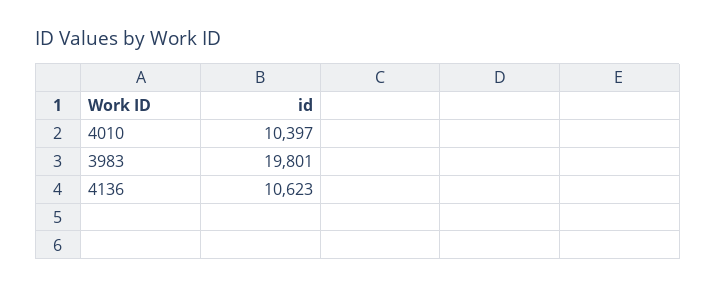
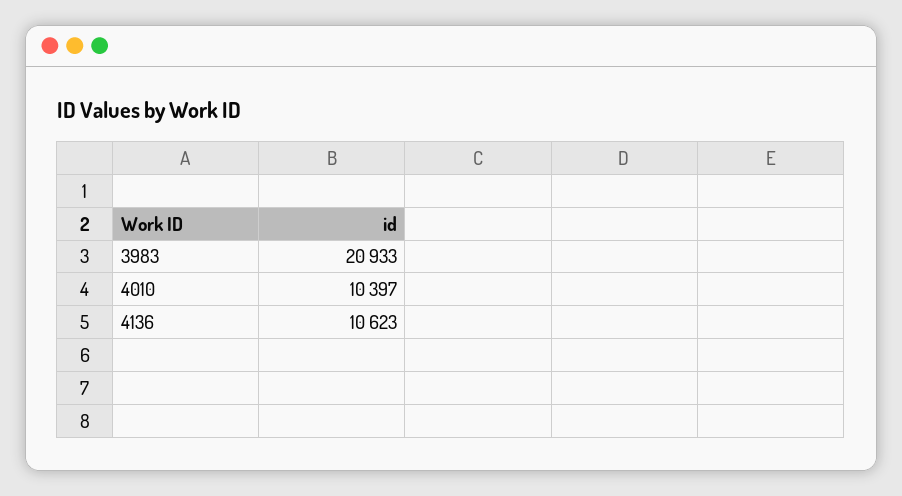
  {
    "4010": 10397,
-   "3983": 19801,
+   "3983": 20933,
    "4136": 10623
  }

